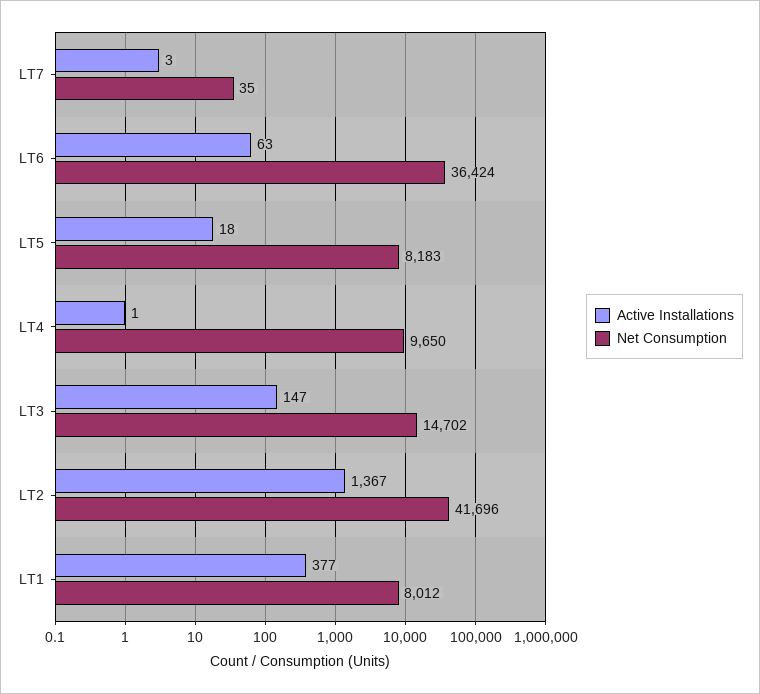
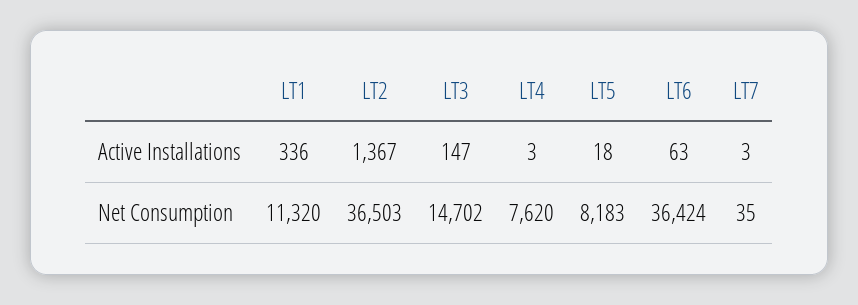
  {
    "Active Installations": {
      "LT7": 3,
      "LT6": 63,
      "LT5": 18,
-     "LT4": 1,
+     "LT4": 3,
      "LT3": 147,
      "LT2": 1367,
-     "LT1": 377
+     "LT1": 336
    },
    "Net Consumption": {
      "LT7": 35,
      "LT6": 36424,
      "LT5": 8183,
-     "LT4": 9650,
+     "LT4": 7620,
      "LT3": 14702,
-     "LT2": 41696,
+     "LT2": 36503,
-     "LT1": 8012
+     "LT1": 11320
    }
  }

